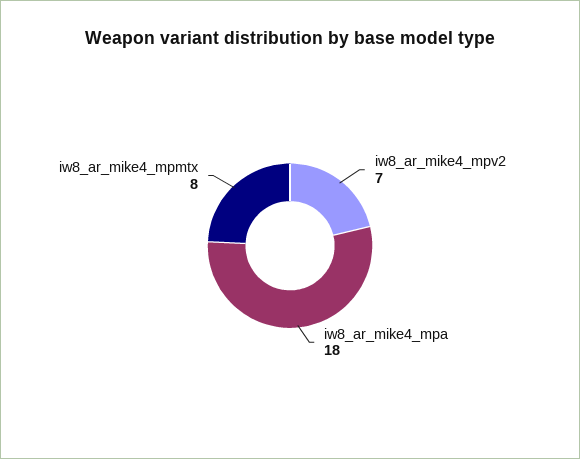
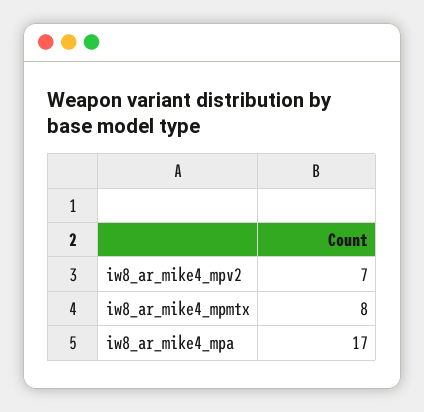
  {
    "iw8_ar_mike4_mpv2": 7,
-   "iw8_ar_mike4_mpa": 18,
+   "iw8_ar_mike4_mpa": 17,
    "iw8_ar_mike4_mpmtx": 8
  }

